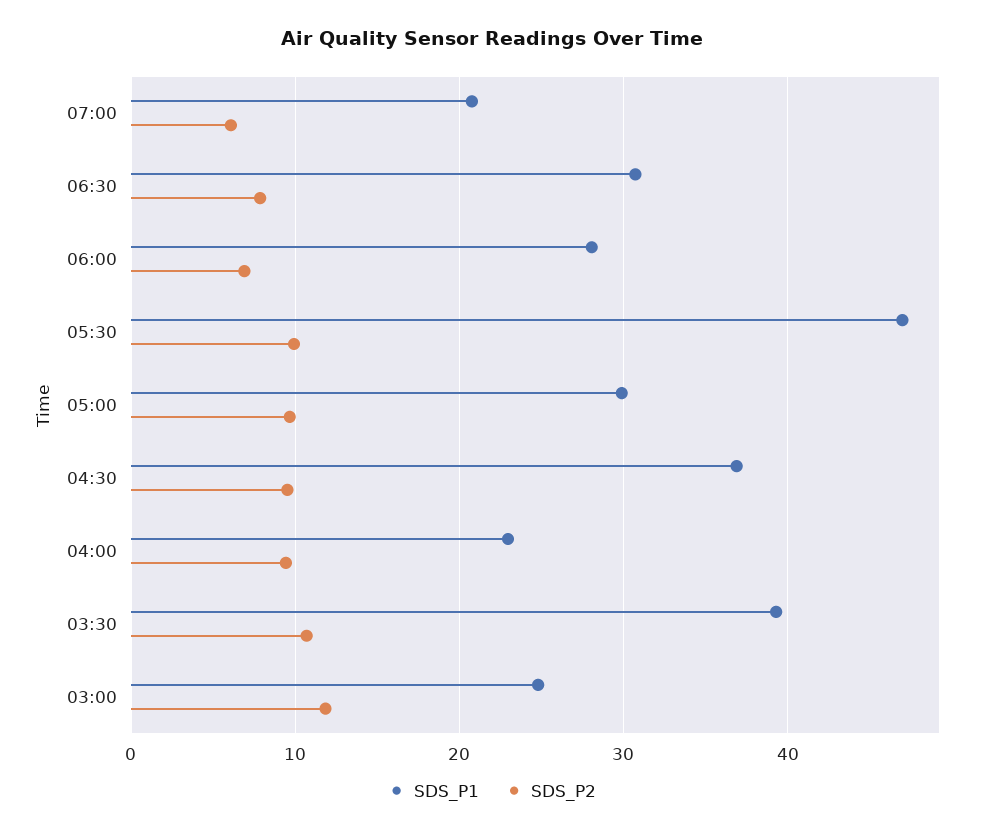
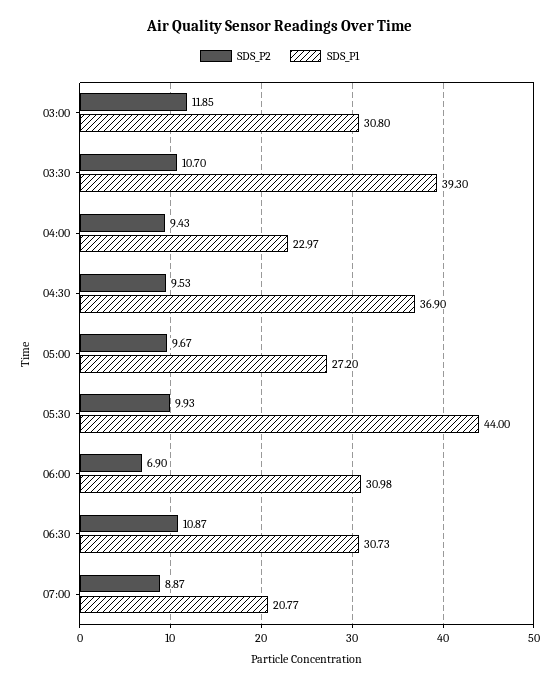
  {
    "SDS_P1": {
      "07:00": 20.77,
      "06:30": 30.73,
-     "06:00": 28,
+     "06:00": 30.98,
-     "05:30": 47,
+     "05:30": 44,
-     "05:00": 30,
+     "05:00": 27.2,
      "04:30": 36.9,
      "04:00": 22.97,
      "03:30": 39.3,
-     "03:00": 25
+     "03:00": 30.8
    },
    "SDS_P2": {
-     "07:00": 6,
+     "07:00": 8.87,
-     "06:30": 8,
+     "06:30": 10.87,
      "06:00": 6.9,
      "05:30": 9.93,
      "05:00": 9.67,
      "04:30": 9.53,
      "04:00": 9.43,
      "03:30": 10.7,
      "03:00": 11.85
    }
  }

